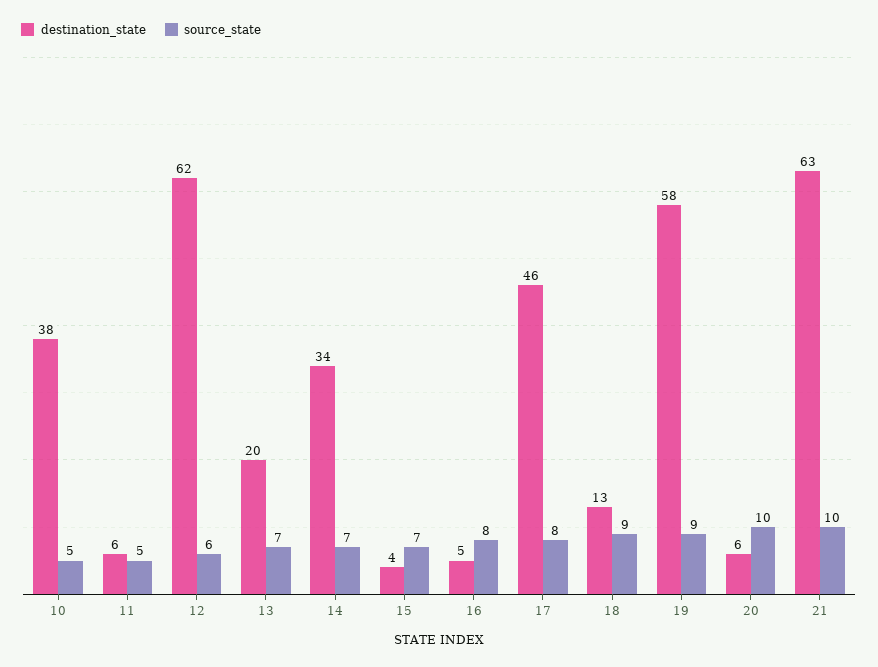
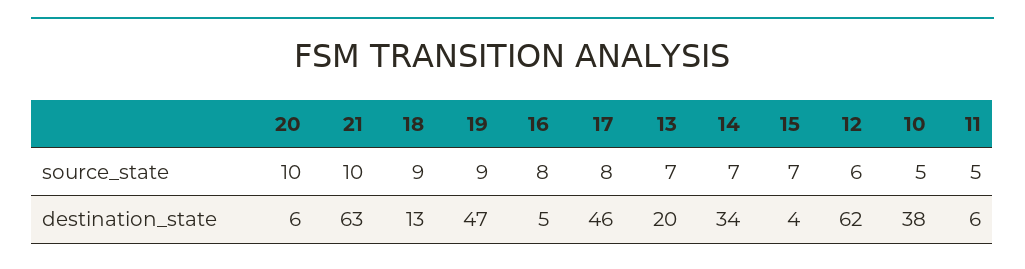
  {
    "destination_state": {
      "10": 38,
      "11": 6,
      "12": 62,
      "13": 20,
      "14": 34,
      "15": 4,
      "16": 5,
      "17": 46,
      "18": 13,
-     "19": 58,
+     "19": 47,
      "20": 6,
      "21": 63
    },
    "source_state": {
      "10": 5,
      "11": 5,
      "12": 6,
      "13": 7,
      "14": 7,
      "15": 7,
      "16": 8,
      "17": 8,
      "18": 9,
      "19": 9,
      "20": 10,
      "21": 10
    }
  }

